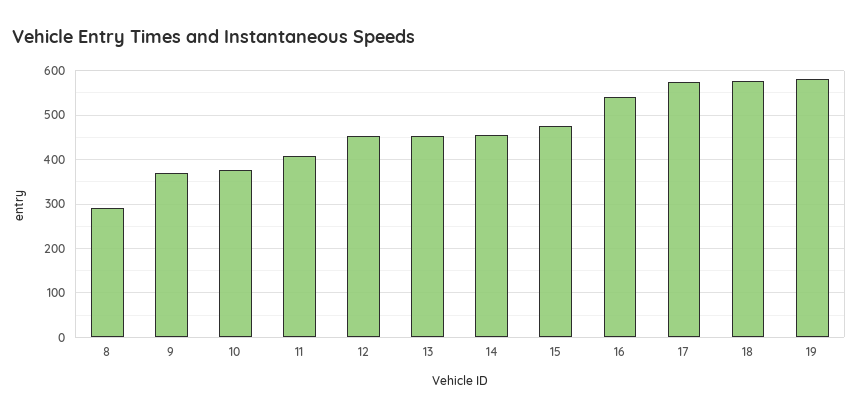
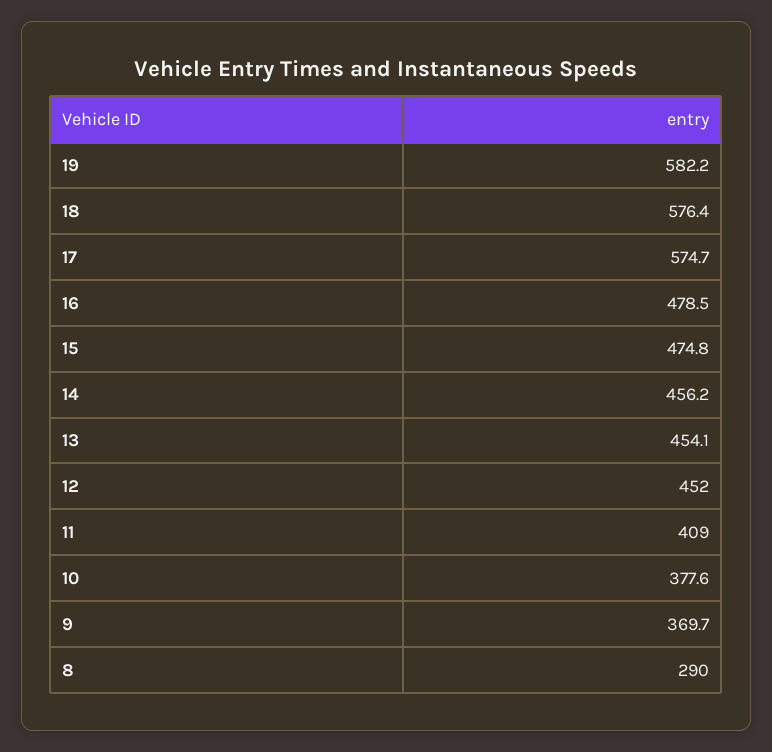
  {
    "8": 290,
    "9": 369.7,
    "10": 377.6,
    "11": 409,
    "12": 452,
    "13": 454.1,
    "14": 456.2,
    "15": 474.8,
-   "16": 540,
+   "16": 478.5,
    "17": 574.7,
    "18": 576.4,
    "19": 582.2
  }

